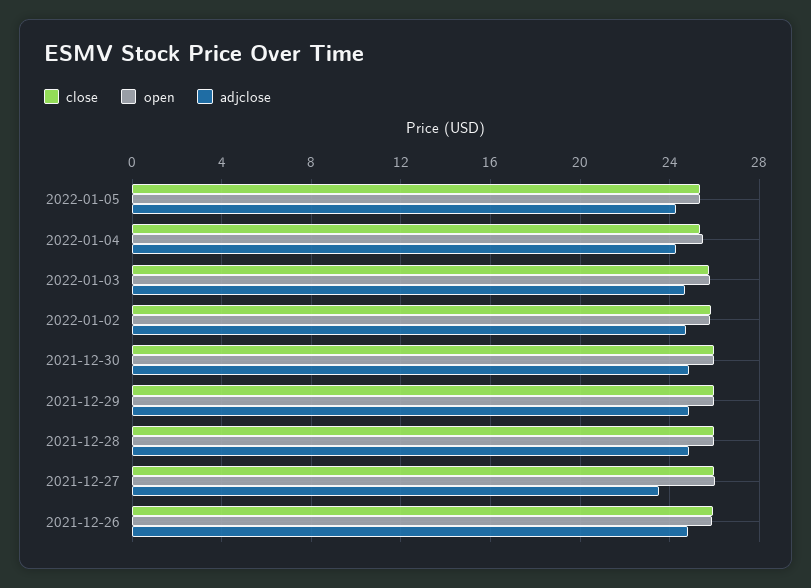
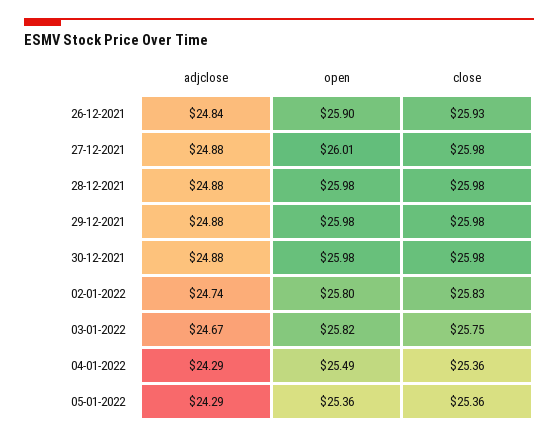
  {
    "close": {
      "2022-01-05": 25.36,
      "2022-01-04": 25.36,
      "2022-01-03": 25.75,
      "2022-01-02": 25.83,
      "2021-12-30": 25.98,
      "2021-12-29": 25.98,
      "2021-12-28": 25.98,
      "2021-12-27": 25.98,
      "2021-12-26": 25.93
    },
    "open": {
      "2022-01-05": 25.36,
      "2022-01-04": 25.49,
      "2022-01-03": 25.82,
      "2022-01-02": 25.8,
      "2021-12-30": 25.98,
      "2021-12-29": 25.98,
      "2021-12-28": 25.98,
      "2021-12-27": 26.01,
      "2021-12-26": 25.9
    },
    "adjclose": {
      "2022-01-05": 24.29,
      "2022-01-04": 24.29,
      "2022-01-03": 24.67,
      "2022-01-02": 24.74,
      "2021-12-30": 24.88,
      "2021-12-29": 24.88,
      "2021-12-28": 24.88,
-     "2021-12-27": 23.5,
+     "2021-12-27": 24.88,
      "2021-12-26": 24.84
    }
  }

